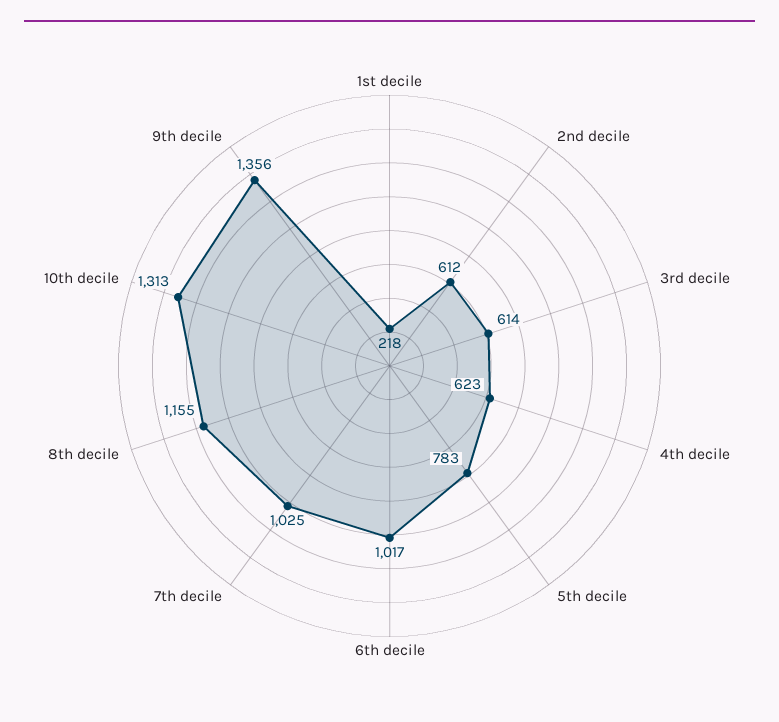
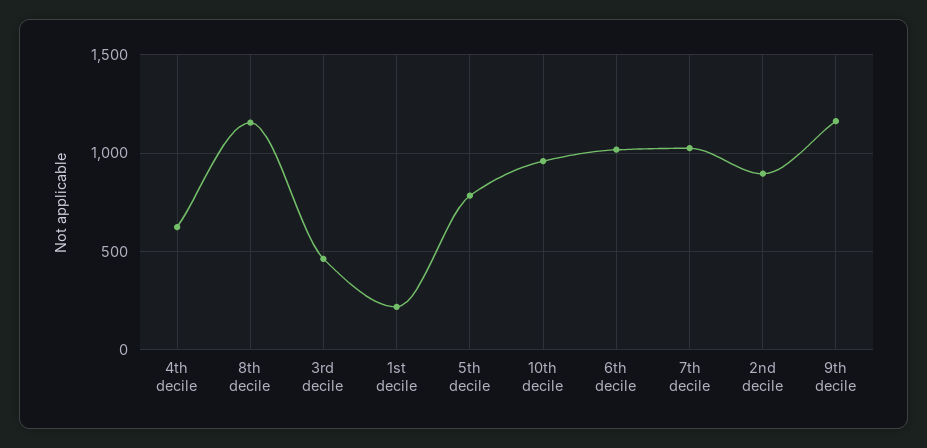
  {
    "1st decile": 218,
-   "2nd decile": 612,
+   "2nd decile": 900,
-   "3rd decile": 614,
+   "3rd decile": 450,
    "4th decile": 623,
    "5th decile": 783,
    "6th decile": 1017,
    "7th decile": 1025,
    "8th decile": 1155,
-   "10th decile": 1313,
+   "10th decile": 950,
-   "9th decile": 1356
+   "9th decile": 1150
  }

